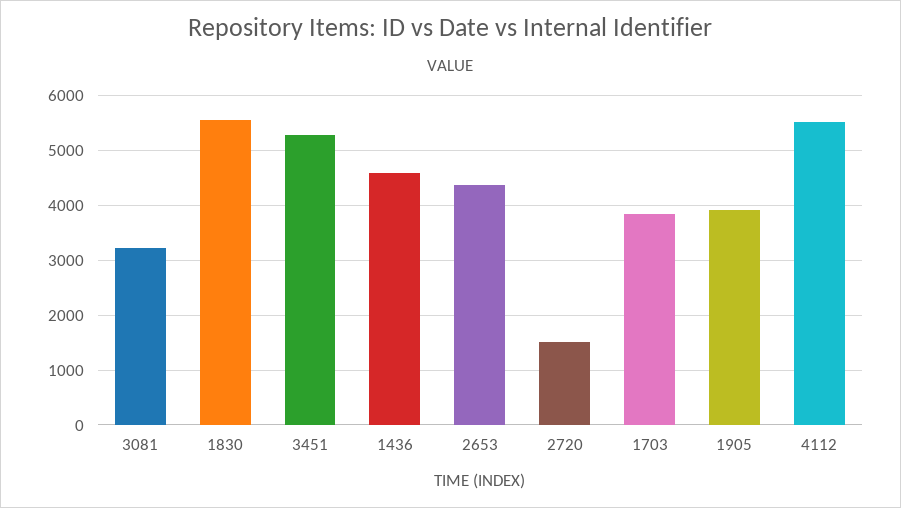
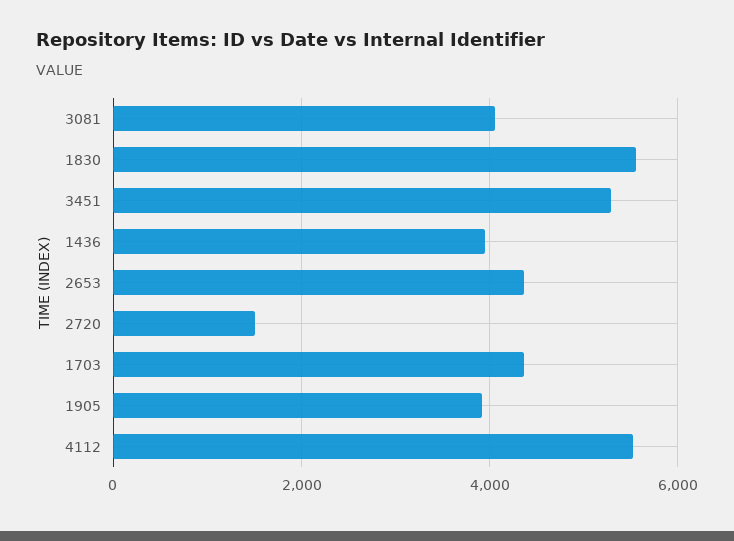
  {
-   "3081": 3200,
+   "3081": 4000,
    "1830": 5600,
    "3451": 5200,
-   "1436": 4600,
+   "1436": 4000,
    "2653": 4400,
    "2720": 1600,
-   "1703": 3800,
+   "1703": 4400,
    "1905": 4000,
    "4112": 5600
  }

